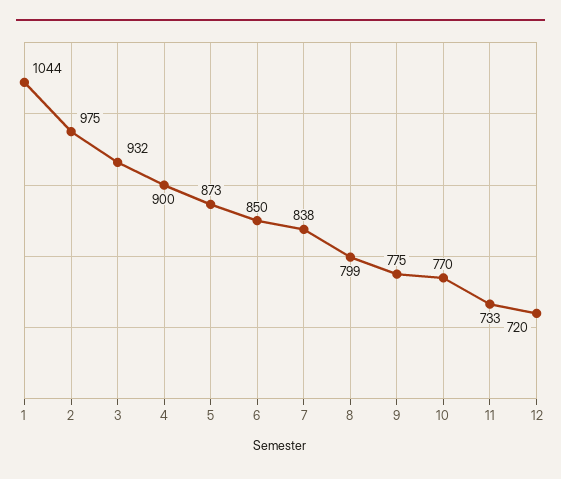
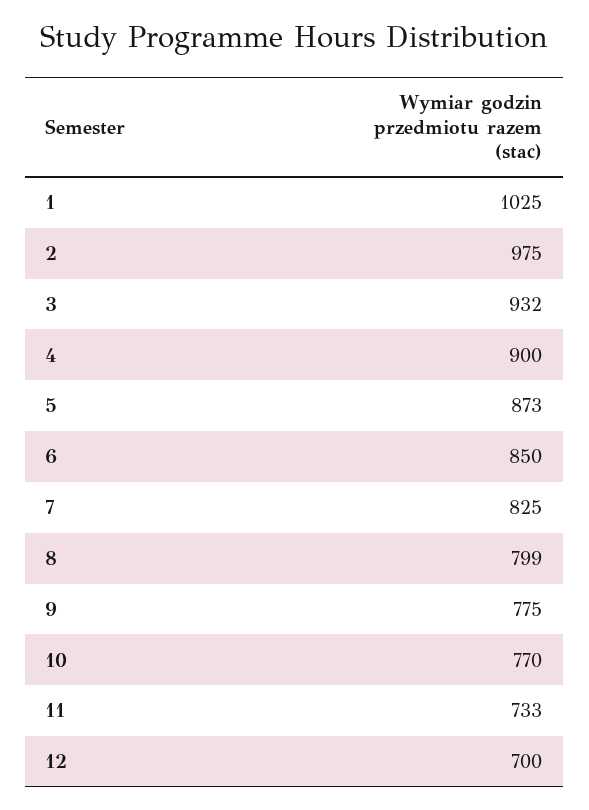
  {
-   "1": 1044,
+   "1": 1025,
    "2": 975,
    "3": 932,
    "4": 900,
    "5": 873,
    "6": 850,
-   "7": 838,
+   "7": 825,
    "8": 799,
    "9": 775,
    "10": 770,
    "11": 733,
-   "12": 720
+   "12": 700
  }

